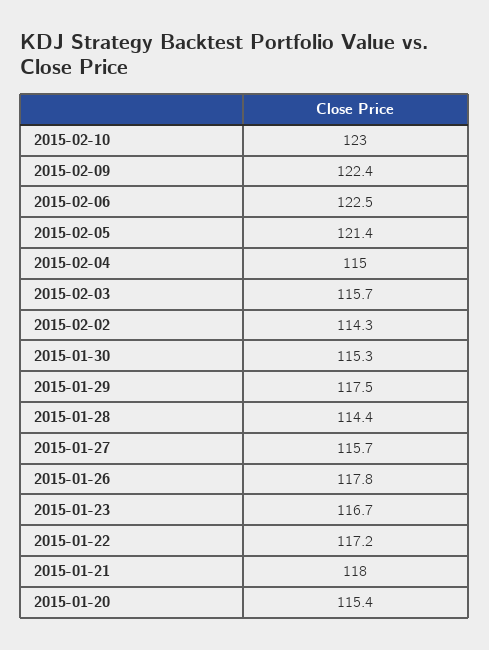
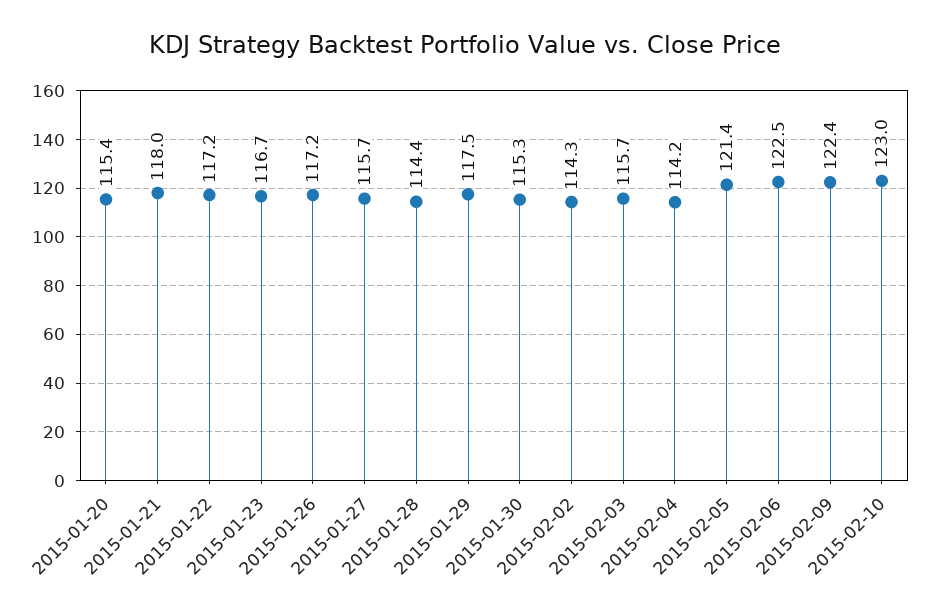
  {
    "2015-02-10": 123,
    "2015-02-09": 122.4,
    "2015-02-06": 122.5,
    "2015-02-05": 121.4,
-   "2015-02-04": 115,
+   "2015-02-04": 114.2,
    "2015-02-03": 115.7,
    "2015-02-02": 114.3,
    "2015-01-30": 115.3,
    "2015-01-29": 117.5,
    "2015-01-28": 114.4,
    "2015-01-27": 115.7,
-   "2015-01-26": 117.8,
+   "2015-01-26": 117.2,
    "2015-01-23": 116.7,
    "2015-01-22": 117.2,
    "2015-01-21": 118,
    "2015-01-20": 115.4
  }

